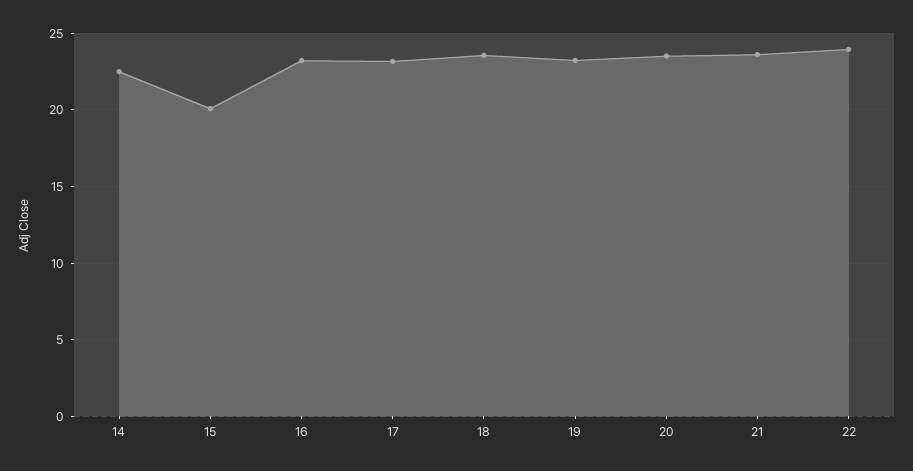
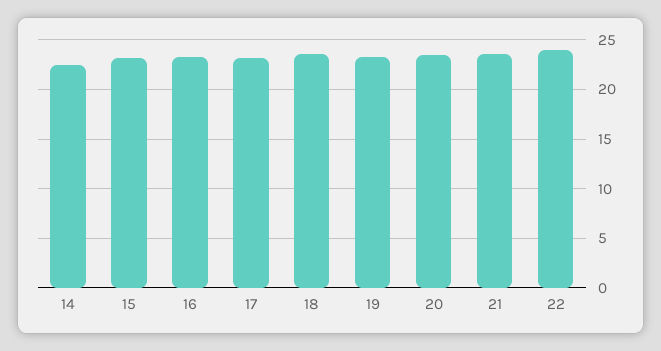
  {
    "14": 22.5,
-   "15": 20,
+   "15": 23,
    "16": 23,
    "17": 23,
    "18": 23.5,
    "19": 23,
    "20": 23.5,
    "21": 23.5,
    "22": 24
  }

